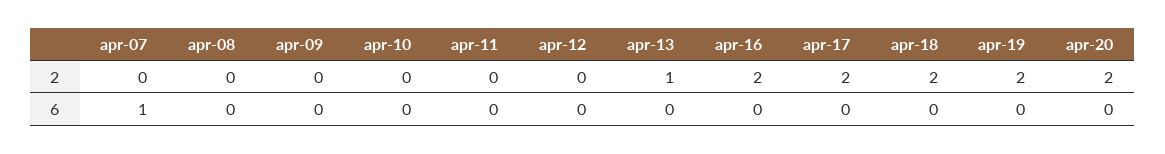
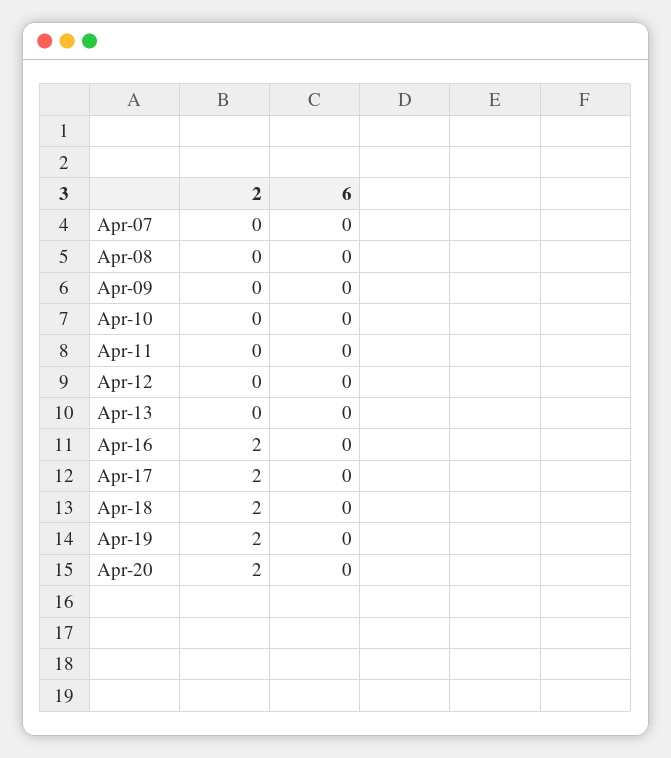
  {
    "apr-07": {
      "2": 0,
-     "6": 1
+     "6": 0
    },
    "apr-08": {
      "2": 0,
      "6": 0
    },
    "apr-09": {
      "2": 0,
      "6": 0
    },
    "apr-10": {
      "2": 0,
      "6": 0
    },
    "apr-11": {
      "2": 0,
      "6": 0
    },
    "apr-12": {
      "2": 0,
      "6": 0
    },
    "apr-13": {
-     "2": 1,
+     "2": 0,
      "6": 0
    },
    "apr-16": {
      "2": 2,
      "6": 0
    },
    "apr-17": {
      "2": 2,
      "6": 0
    },
    "apr-18": {
      "2": 2,
      "6": 0
    },
    "apr-19": {
      "2": 2,
      "6": 0
    },
    "apr-20": {
      "2": 2,
      "6": 0
    }
  }

